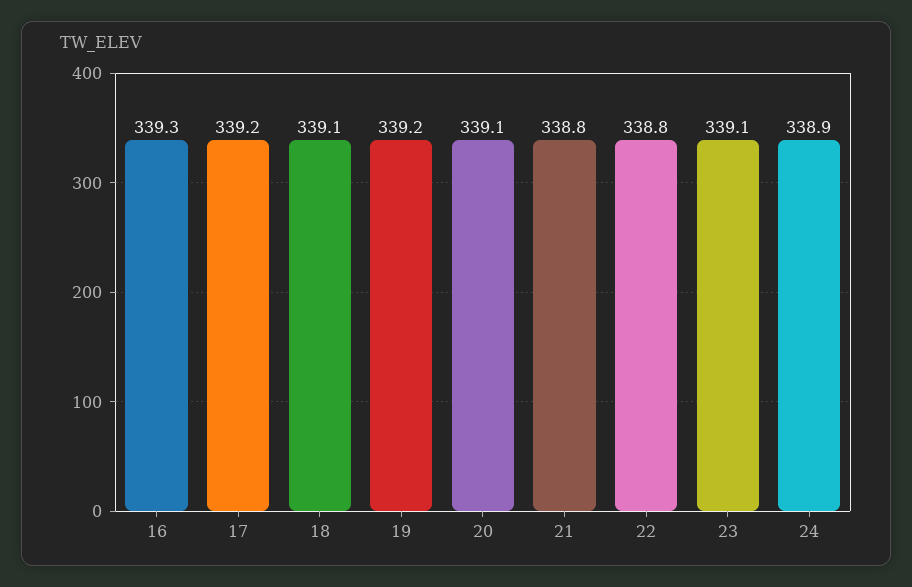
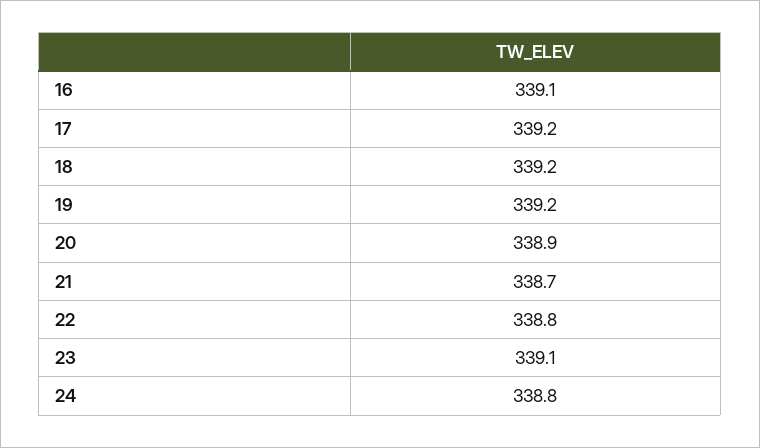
  {
-   "16": 339.3,
+   "16": 339.1,
    "17": 339.2,
-   "18": 339.1,
+   "18": 339.2,
    "19": 339.2,
-   "20": 339.1,
+   "20": 338.9,
-   "21": 338.8,
+   "21": 338.7,
    "22": 338.8,
    "23": 339.1,
-   "24": 338.9
+   "24": 338.8
  }

